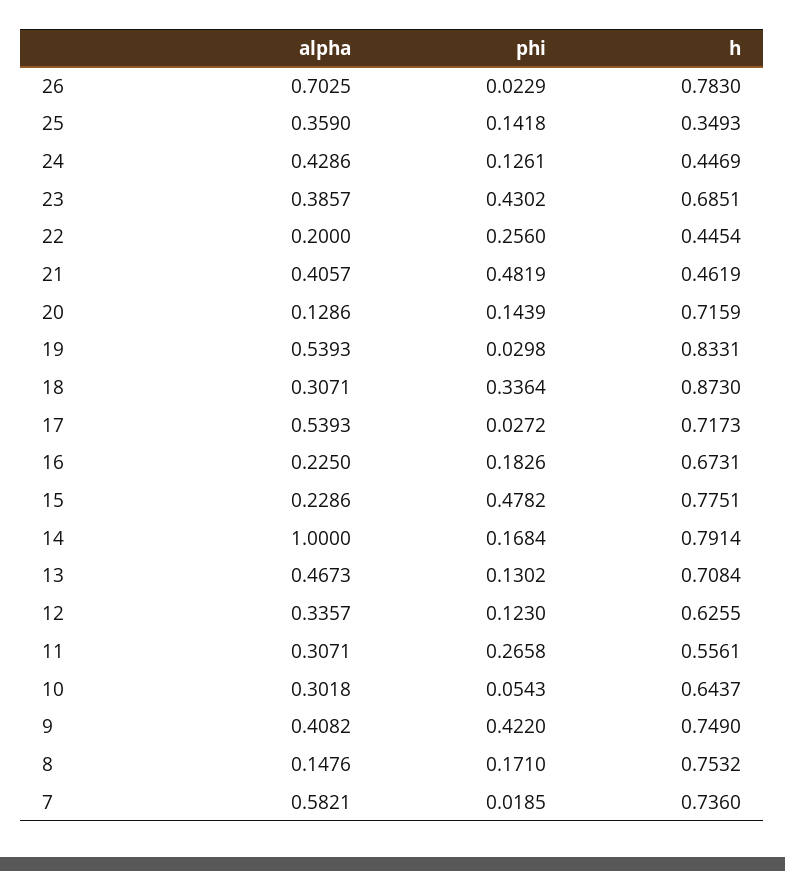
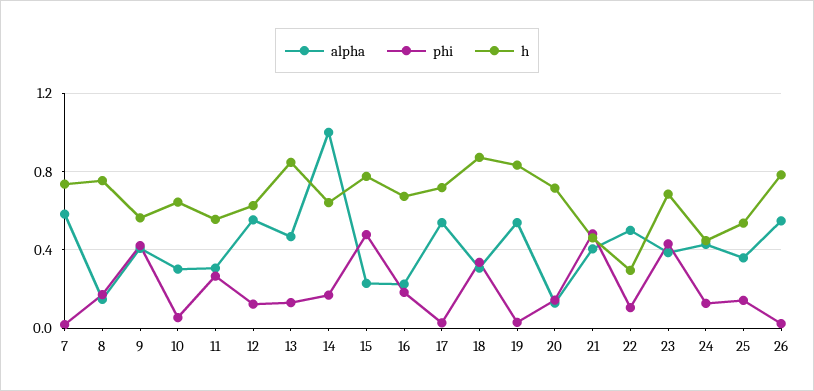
  {
    "alpha": {
-     "26": 0.7025,
+     "26": 0.55,
      "25": 0.359,
      "24": 0.4286,
      "23": 0.3857,
-     "22": 0.2,
+     "22": 0.5,
      "21": 0.4057,
      "20": 0.1286,
      "19": 0.5393,
      "18": 0.3071,
      "17": 0.5393,
      "16": 0.225,
      "15": 0.2286,
      "14": 1,
      "13": 0.4673,
-     "12": 0.3357,
+     "12": 0.55,
      "11": 0.3071,
      "10": 0.3018,
      "9": 0.4082,
      "8": 0.1476,
      "7": 0.5821
    },
    "phi": {
      "26": 0.0229,
      "25": 0.1418,
      "24": 0.1261,
      "23": 0.4302,
-     "22": 0.256,
+     "22": 0.1,
      "21": 0.4819,
      "20": 0.1439,
      "19": 0.0298,
      "18": 0.3364,
      "17": 0.0272,
      "16": 0.1826,
      "15": 0.4782,
      "14": 0.1684,
      "13": 0.1302,
      "12": 0.123,
      "11": 0.2658,
      "10": 0.0543,
      "9": 0.422,
      "8": 0.171,
      "7": 0.0185
    },
    "h": {
      "26": 0.783,
-     "25": 0.3493,
+     "25": 0.55,
      "24": 0.4469,
      "23": 0.6851,
-     "22": 0.4454,
+     "22": 0.3,
      "21": 0.4619,
      "20": 0.7159,
      "19": 0.8331,
      "18": 0.873,
      "17": 0.7173,
      "16": 0.6731,
      "15": 0.7751,
-     "14": 0.7914,
+     "14": 0.65,
-     "13": 0.7084,
+     "13": 0.85,
      "12": 0.6255,
      "11": 0.5561,
      "10": 0.6437,
-     "9": 0.749,
+     "9": 0.55,
      "8": 0.7532,
      "7": 0.736
    }
  }

